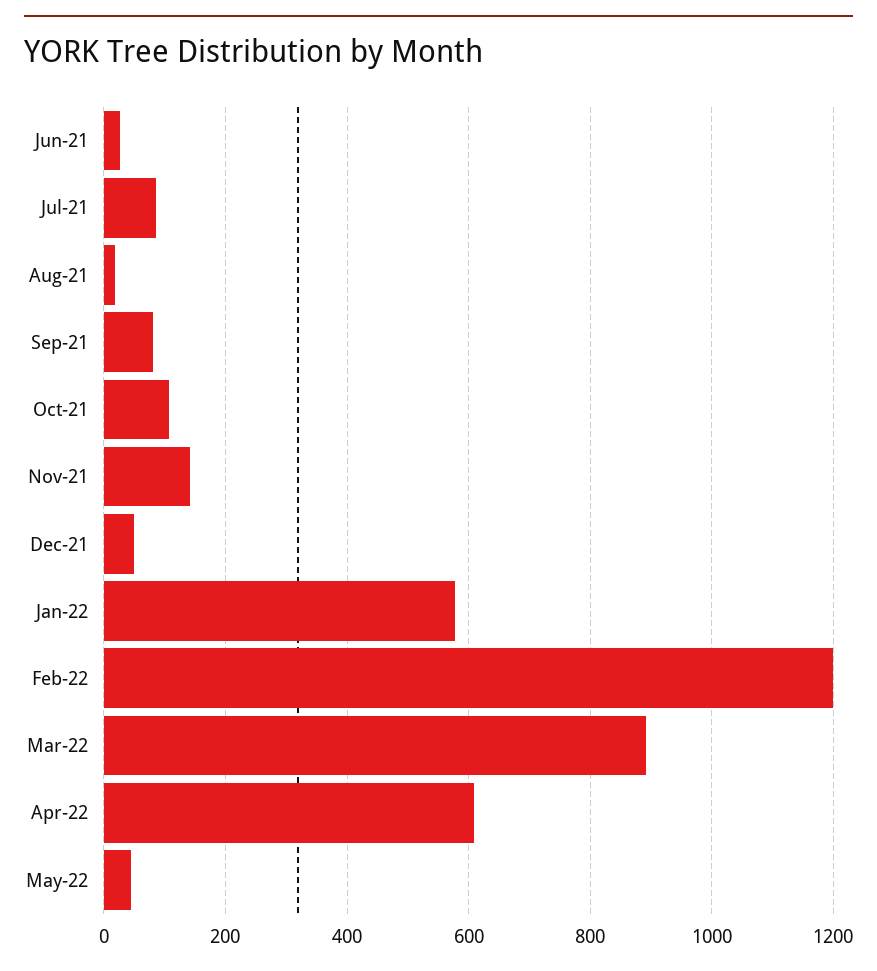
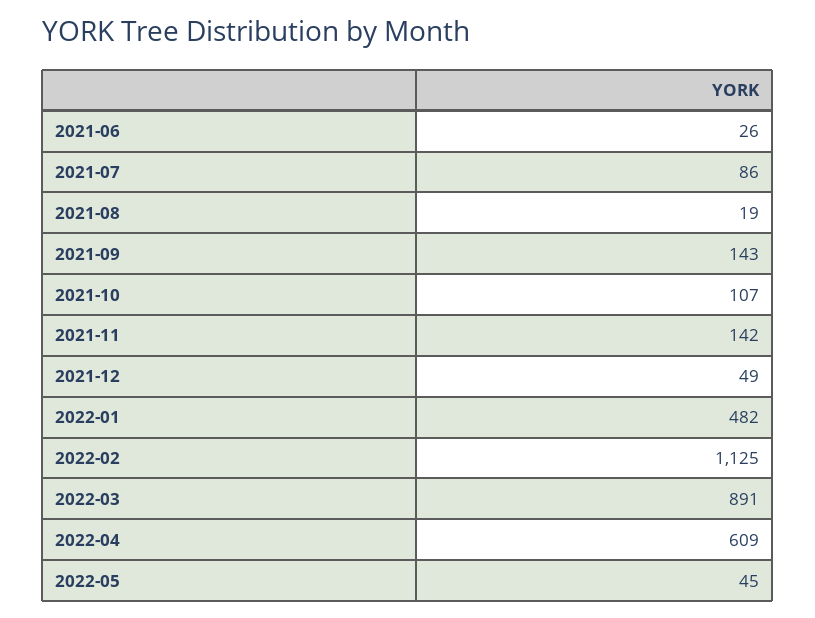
  {
    "Jun-21": 26,
    "Jul-21": 86,
    "Aug-21": 19,
-   "Sep-21": 80,
+   "Sep-21": 143,
    "Oct-21": 107,
    "Nov-21": 142,
    "Dec-21": 49,
-   "Jan-22": 580,
+   "Jan-22": 482,
-   "Feb-22": 1200,
+   "Feb-22": 1125,
    "Mar-22": 891,
    "Apr-22": 609,
    "May-22": 45
  }

